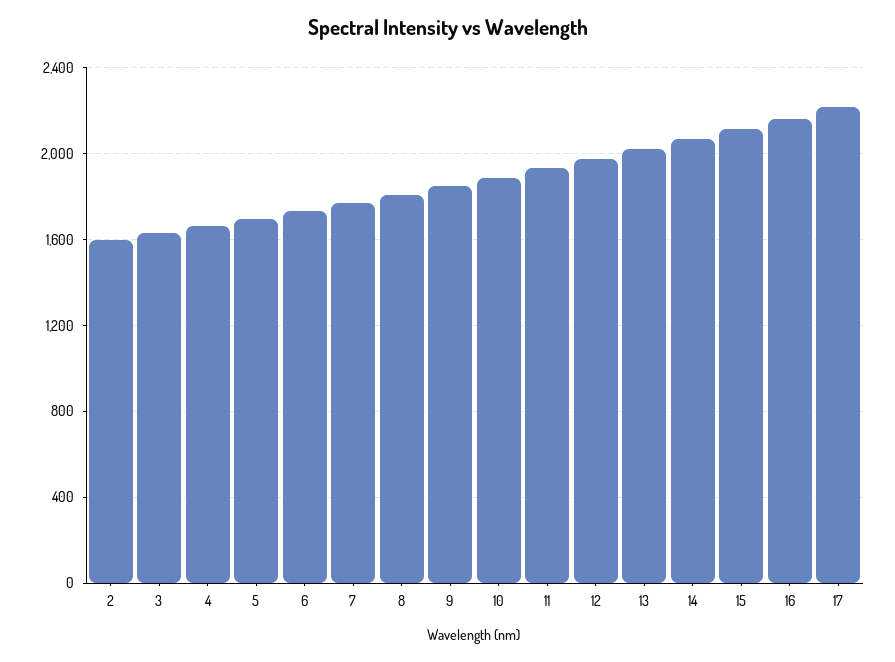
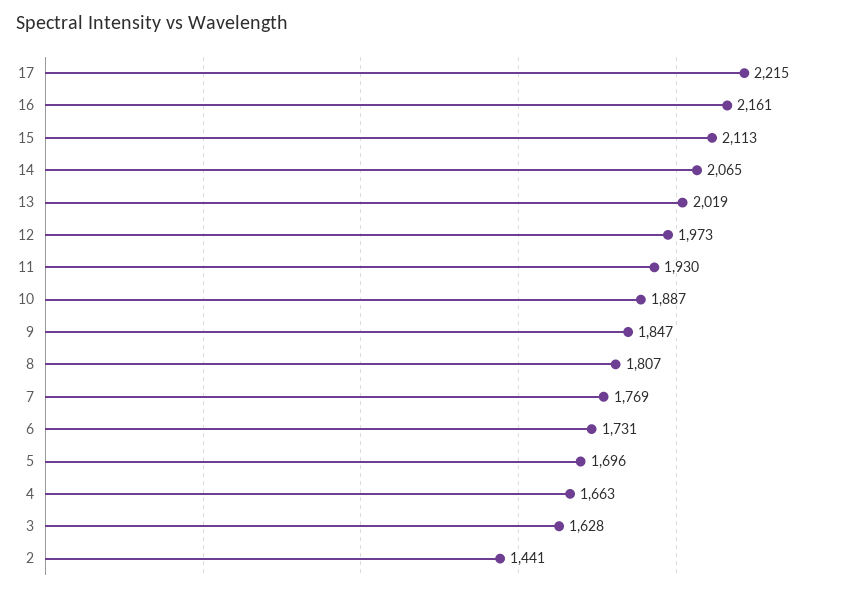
  {
-   "2": 1600,
+   "2": 1441,
    "3": 1628,
    "4": 1663,
    "5": 1696,
    "6": 1731,
    "7": 1769,
    "8": 1807,
    "9": 1847,
    "10": 1887,
    "11": 1930,
    "12": 1973,
    "13": 2019,
    "14": 2065,
    "15": 2113,
    "16": 2161,
    "17": 2215
  }

